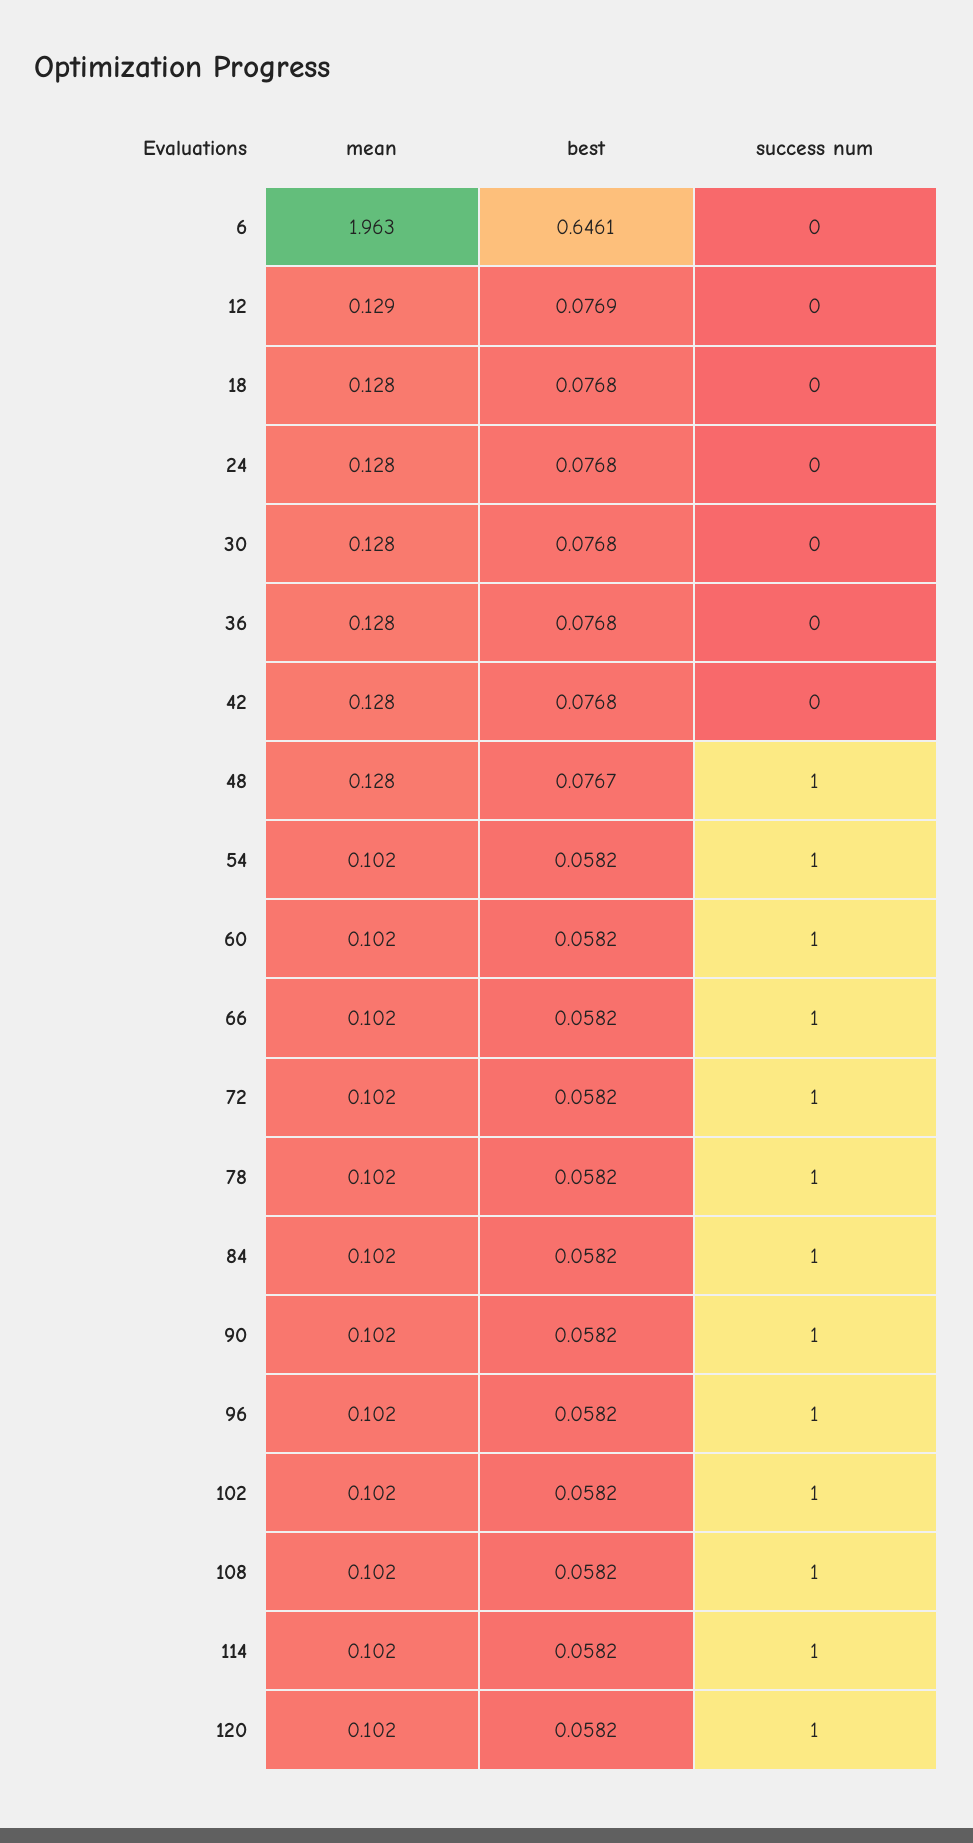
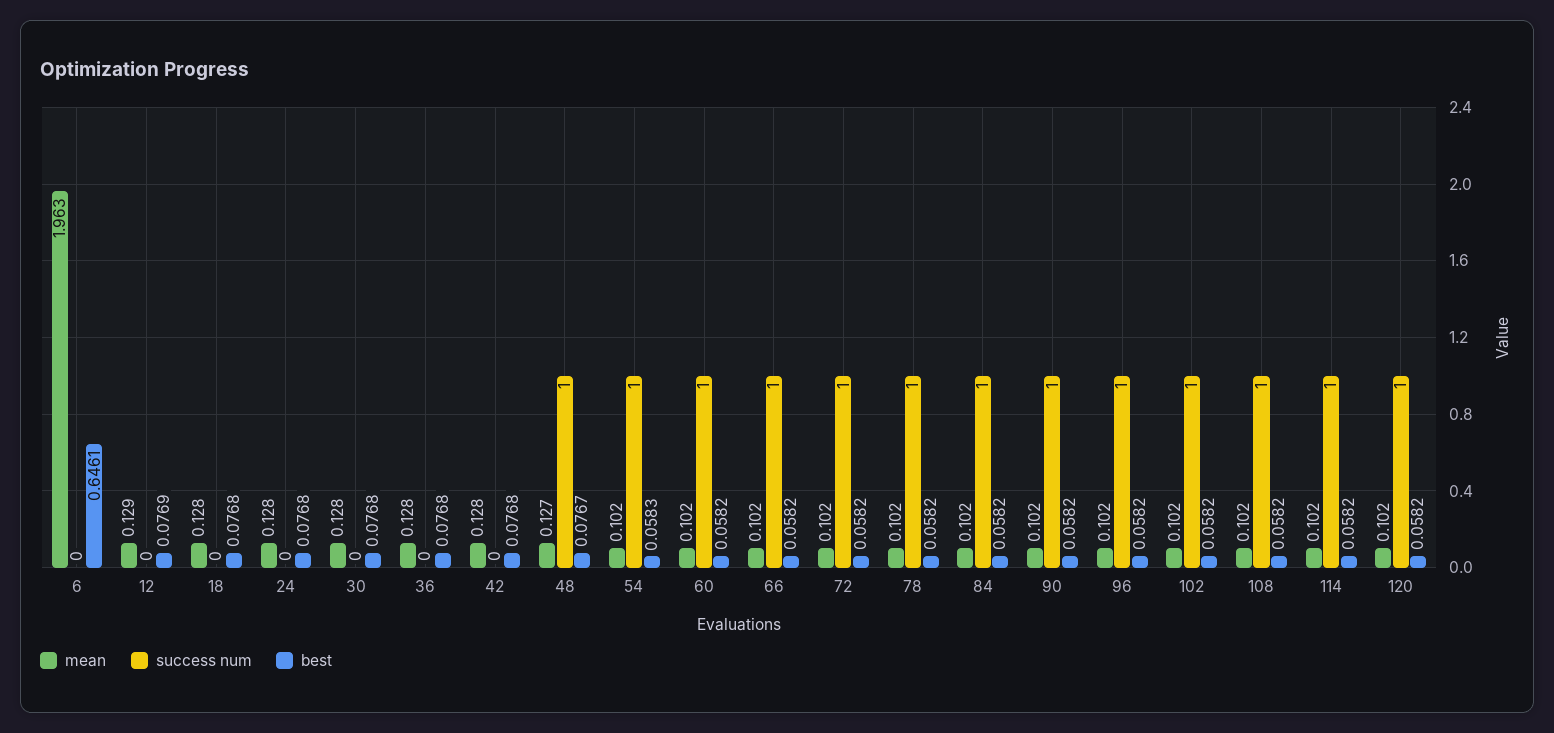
  {
    "mean": {
      "6": 1.963,
      "12": 0.129,
      "18": 0.128,
      "24": 0.128,
      "30": 0.128,
      "36": 0.128,
      "42": 0.128,
-     "48": 0.128,
+     "48": 0.127,
      "54": 0.102,
      "60": 0.102,
      "66": 0.102,
      "72": 0.102,
      "78": 0.102,
      "84": 0.102,
      "90": 0.102,
      "96": 0.102,
      "102": 0.102,
      "108": 0.102,
      "114": 0.102,
      "120": 0.102
    },
    "best": {
      "6": 0.6461,
      "12": 0.0769,
      "18": 0.0768,
      "24": 0.0768,
      "30": 0.0768,
      "36": 0.0768,
      "42": 0.0768,
      "48": 0.0767,
-     "54": 0.0582,
+     "54": 0.0583,
      "60": 0.0582,
      "66": 0.0582,
      "72": 0.0582,
      "78": 0.0582,
      "84": 0.0582,
      "90": 0.0582,
      "96": 0.0582,
      "102": 0.0582,
      "108": 0.0582,
      "114": 0.0582,
      "120": 0.0582
    },
    "success num": {
      "6": 0,
      "12": 0,
      "18": 0,
      "24": 0,
      "30": 0,
      "36": 0,
      "42": 0,
      "48": 1,
      "54": 1,
      "60": 1,
      "66": 1,
      "72": 1,
      "78": 1,
      "84": 1,
      "90": 1,
      "96": 1,
      "102": 1,
      "108": 1,
      "114": 1,
      "120": 1
    }
  }

